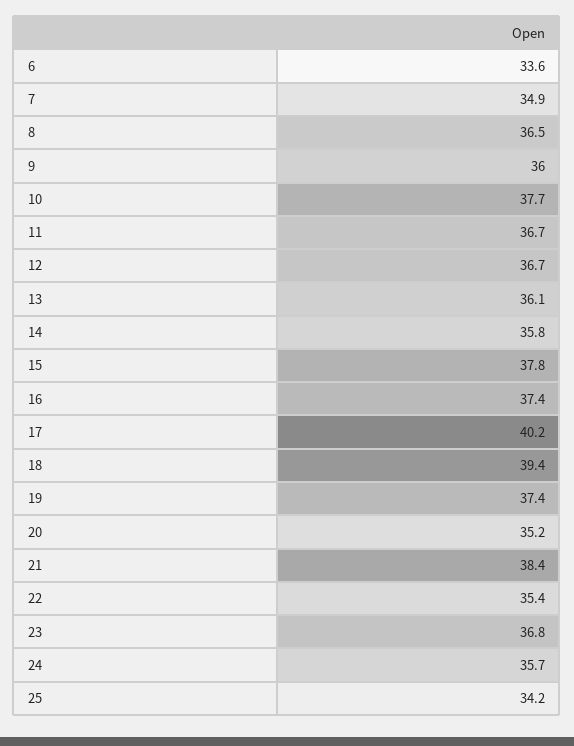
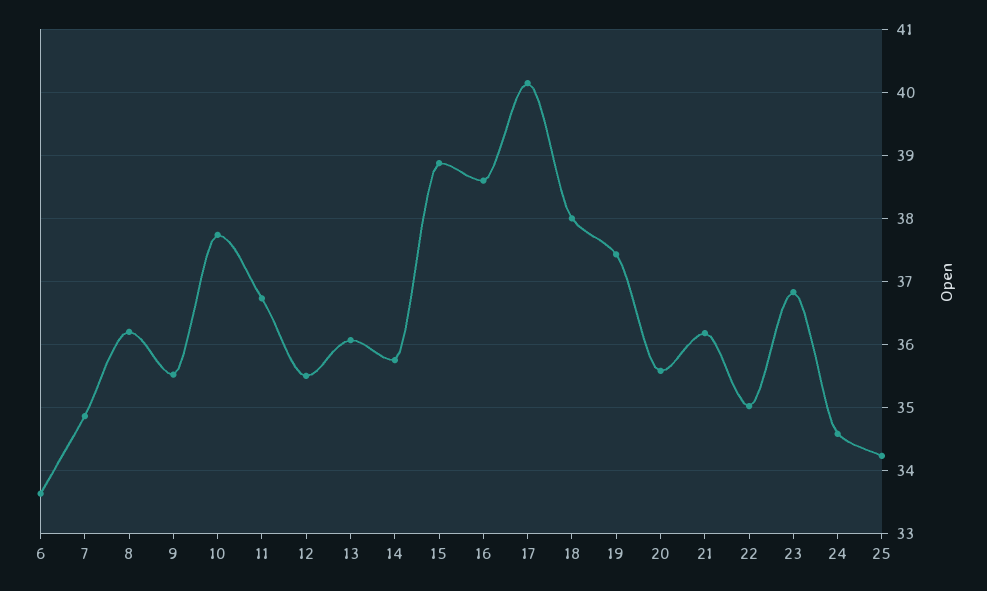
  {
    "6": 33.6,
    "7": 34.9,
-   "8": 36.5,
+   "8": 36.2,
-   "9": 36,
+   "9": 35.5,
    "10": 37.7,
    "11": 36.7,
-   "12": 36.7,
+   "12": 35.5,
    "13": 36.1,
    "14": 35.8,
-   "15": 37.8,
+   "15": 38.9,
-   "16": 37.4,
+   "16": 38.6,
    "17": 40.2,
-   "18": 39.4,
+   "18": 38,
    "19": 37.4,
-   "20": 35.2,
+   "20": 35.6,
-   "21": 38.4,
+   "21": 36.2,
-   "22": 35.4,
+   "22": 35,
    "23": 36.8,
-   "24": 35.7,
+   "24": 34.6,
    "25": 34.2
  }

